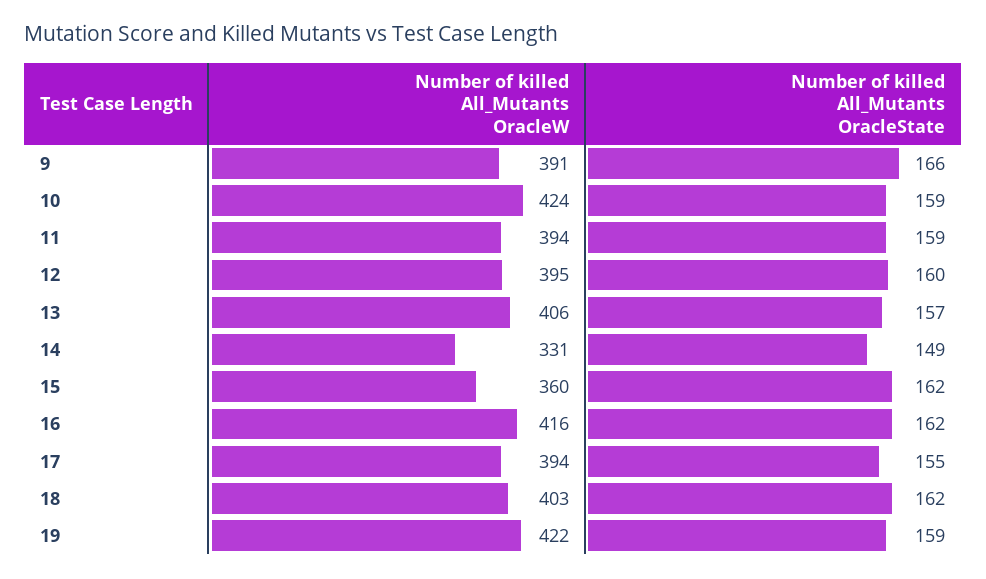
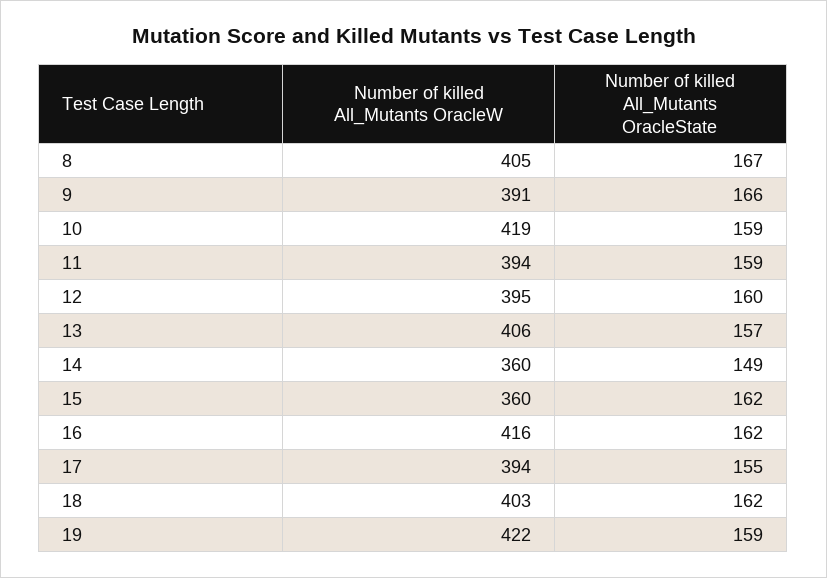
  {
    "Number of killed All_Mutants OracleW": {
      "9": 391,
-     "10": 424,
+     "10": 419,
      "11": 394,
      "12": 395,
      "13": 406,
-     "14": 331,
+     "14": 360,
      "15": 360,
      "16": 416,
      "17": 394,
      "18": 403,
-     "19": 422
+     "19": 422,
+     "8": 405
    },
    "Number of killed All_Mutants OracleState": {
      "9": 166,
      "10": 159,
      "11": 159,
      "12": 160,
      "13": 157,
      "14": 149,
      "15": 162,
      "16": 162,
      "17": 155,
      "18": 162,
-     "19": 159
+     "19": 159,
+     "8": 167
    }
  }

